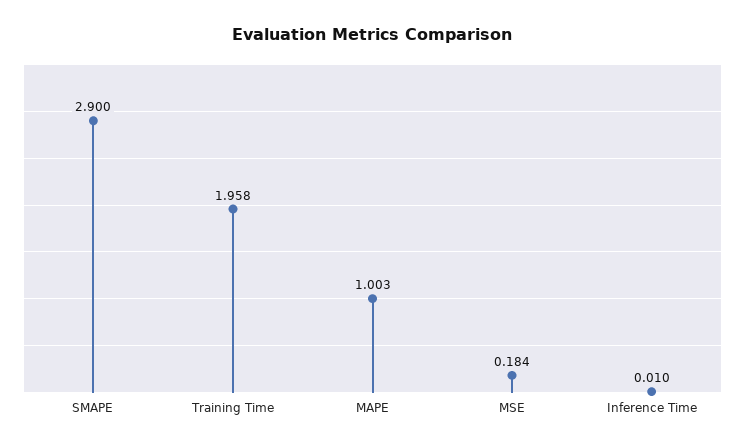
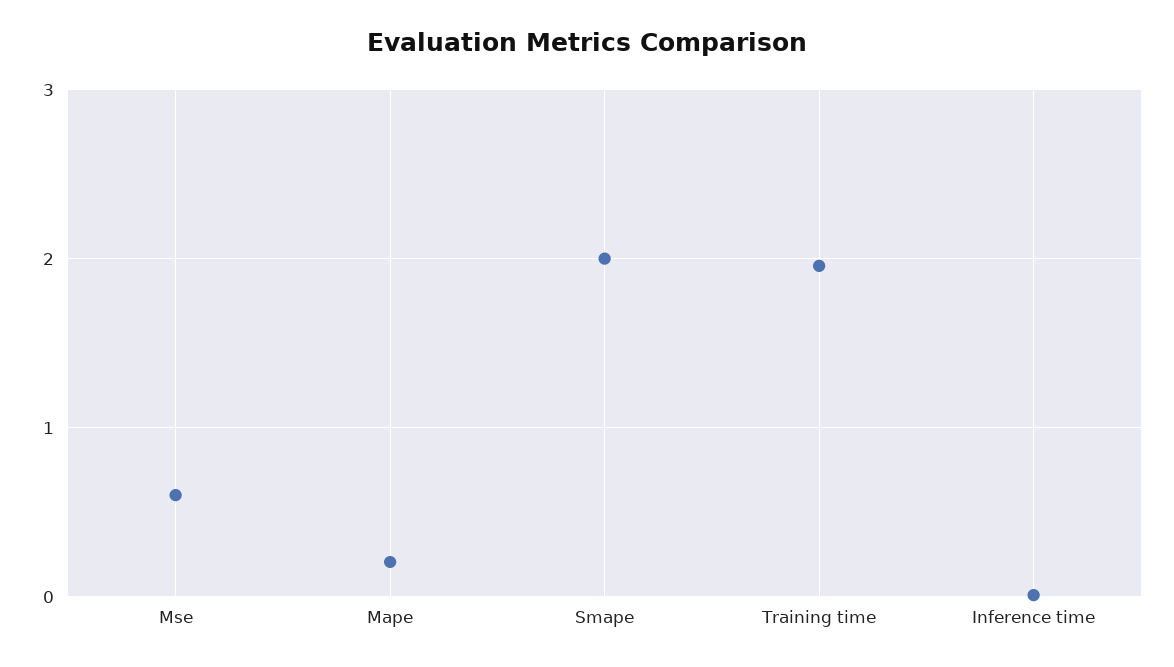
  {
-   "SMAPE": 2.9,
+   "SMAPE": 2,
    "Training Time": 1.958,
-   "MAPE": 1.003,
+   "MAPE": 0.2,
-   "MSE": 0.184,
+   "MSE": 0.6,
    "Inference Time": 0.01
  }

